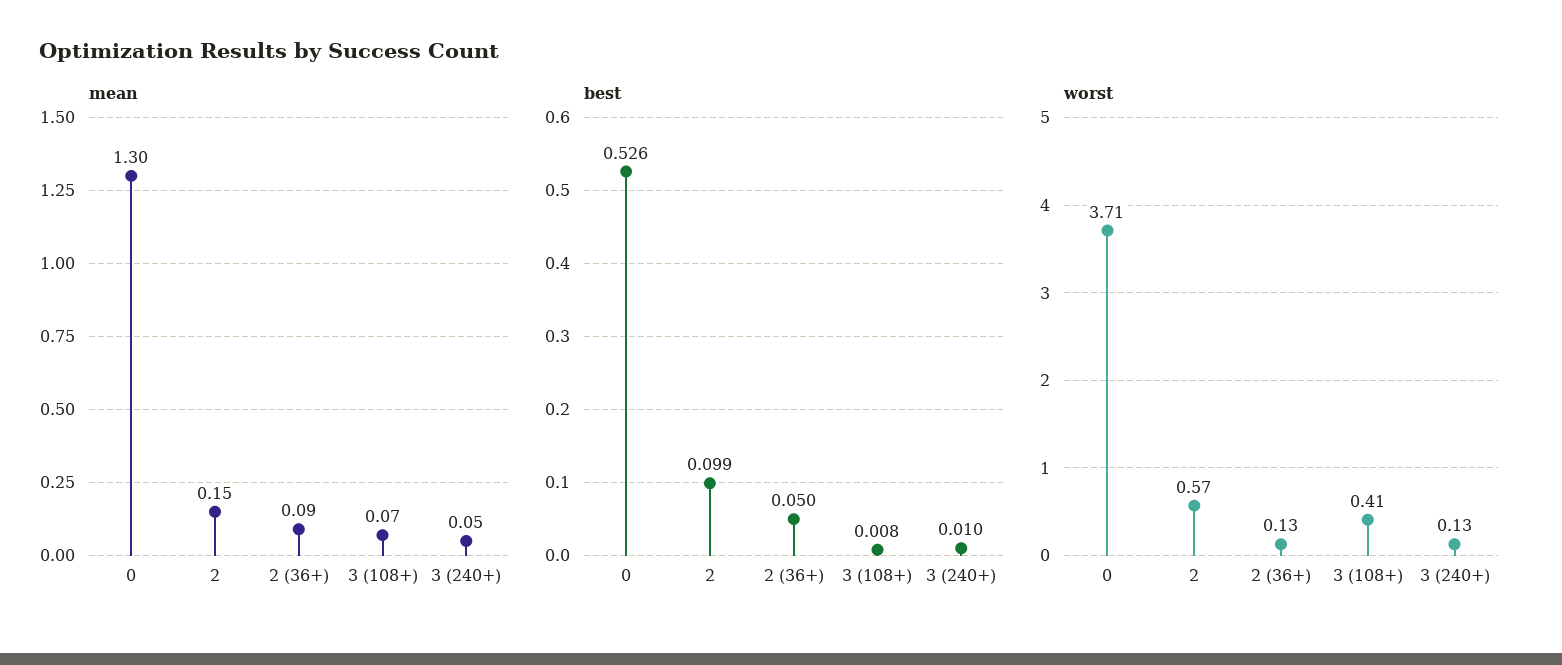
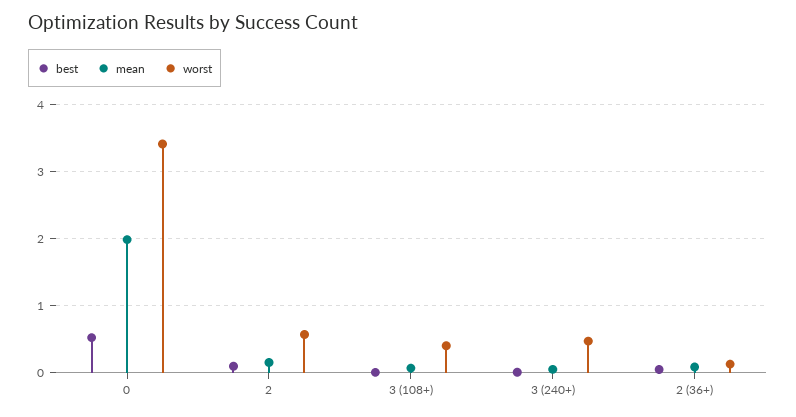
  {
    "mean": {
-     "0": 1.3,
+     "0": 2,
      "2": 0.15,
      "2 (36+)": 0.09,
      "3 (108+)": 0.07,
      "3 (240+)": 0.05
    },
    "best": {
      "0": 0.526,
      "2": 0.099,
      "2 (36+)": 0.05,
      "3 (108+)": 0.008,
      "3 (240+)": 0.01
    },
    "worst": {
-     "0": 3.71,
+     "0": 3.4,
      "2": 0.57,
      "2 (36+)": 0.13,
      "3 (108+)": 0.41,
-     "3 (240+)": 0.13
+     "3 (240+)": 0.5
    }
  }

